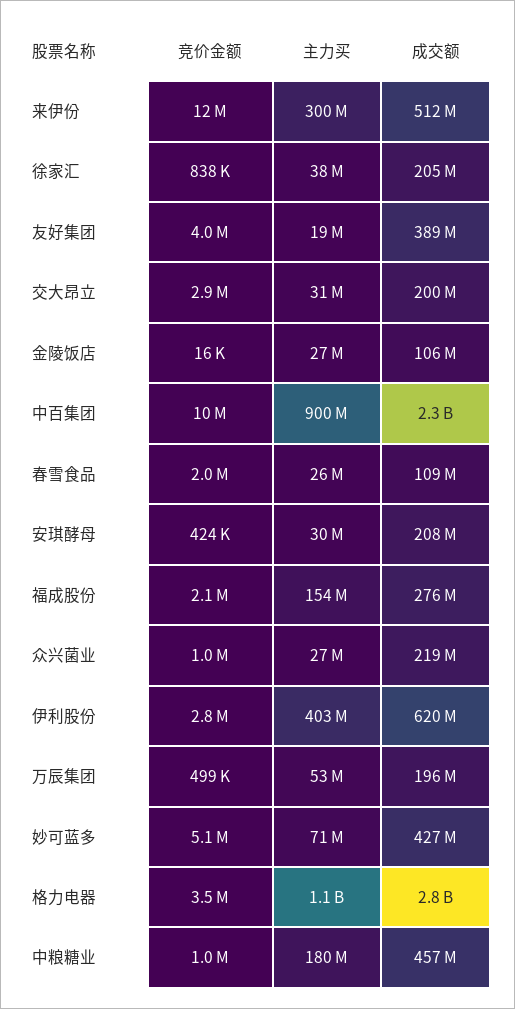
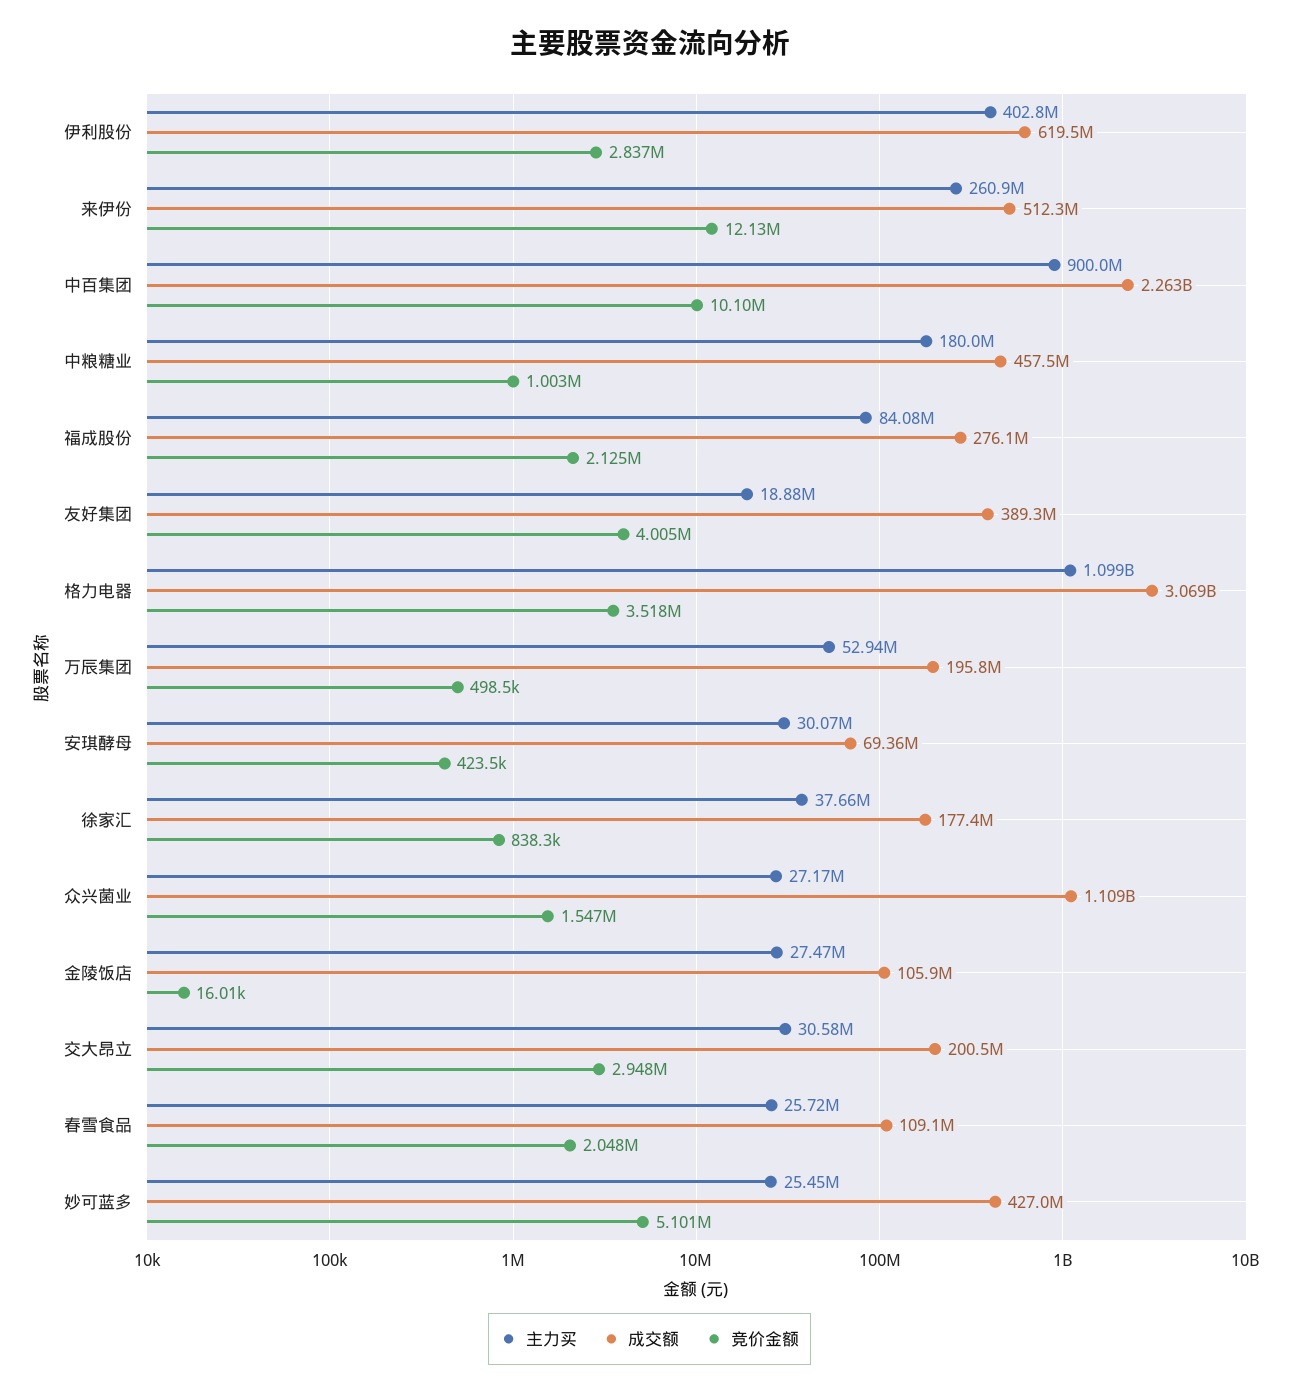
  {
    "竞价金额": {
      "来伊份": 12130000,
      "徐家汇": 838300,
      "友好集团": 4005000,
      "交大昂立": 2948000,
      "金陵饭店": 16010,
      "中百集团": 10100000,
      "春雪食品": 2048000,
      "安琪酵母": 423500,
      "福成股份": 2125000,
-     "众兴菌业": 1000000,
+     "众兴菌业": 1547000,
      "伊利股份": 2837000,
      "万辰集团": 498500,
      "妙可蓝多": 5101000,
      "格力电器": 3518000,
      "中粮糖业": 1003000
    },
    "主力买": {
-     "来伊份": 300000000,
+     "来伊份": 260900000,
      "徐家汇": 37660000,
      "友好集团": 18880000,
      "交大昂立": 30580000,
      "金陵饭店": 27470000,
      "中百集团": 900000000,
      "春雪食品": 25720000,
      "安琪酵母": 30070000,
-     "福成股份": 154000000,
+     "福成股份": 84080000,
      "众兴菌业": 27170000,
      "伊利股份": 402800000,
      "万辰集团": 52940000,
-     "妙可蓝多": 71000000,
+     "妙可蓝多": 25450000,
      "格力电器": 1099000000,
      "中粮糖业": 180000000
    },
    "成交额": {
      "来伊份": 512300000,
-     "徐家汇": 205000000,
+     "徐家汇": 177400000,
      "友好集团": 389300000,
      "交大昂立": 200500000,
      "金陵饭店": 105900000,
      "中百集团": 2263000000,
      "春雪食品": 109100000,
-     "安琪酵母": 208000000,
+     "安琪酵母": 69360000,
      "福成股份": 276100000,
-     "众兴菌业": 219000000,
+     "众兴菌业": 1109000000,
      "伊利股份": 619500000,
      "万辰集团": 195800000,
      "妙可蓝多": 427000000,
-     "格力电器": 2800000000,
+     "格力电器": 3069000000,
      "中粮糖业": 457500000
    }
  }

